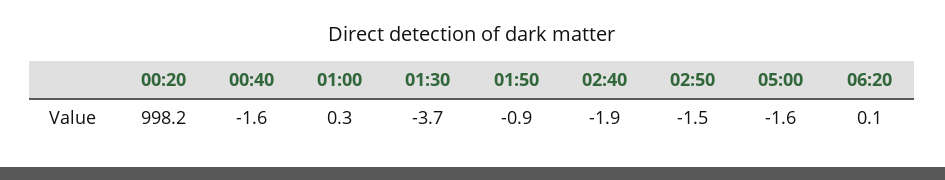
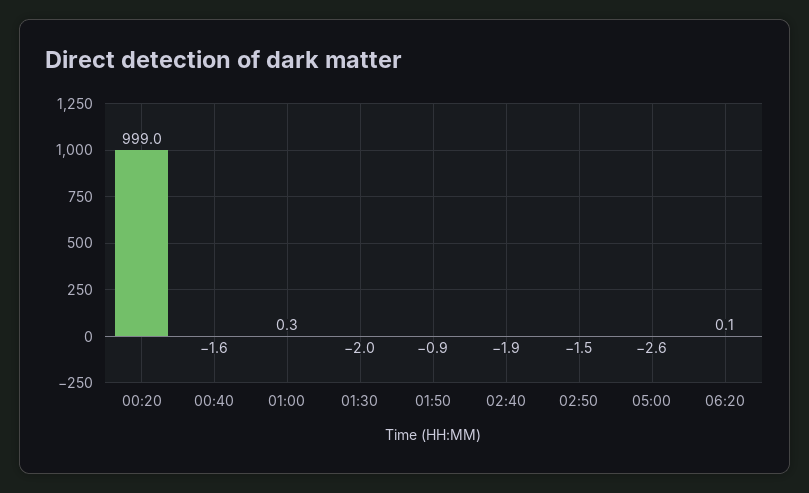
  {
-   "00:20": 998.2,
+   "00:20": 999,
    "00:40": -1.6,
    "01:00": 0.3,
-   "01:30": -3.7,
+   "01:30": -2,
    "01:50": -0.9,
    "02:40": -1.9,
    "02:50": -1.5,
-   "05:00": -1.6,
+   "05:00": -2.6,
    "06:20": 0.1
  }

